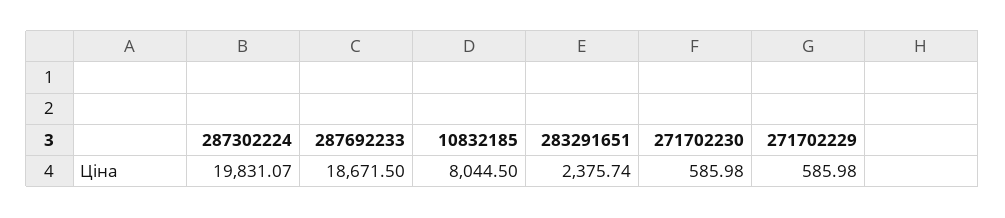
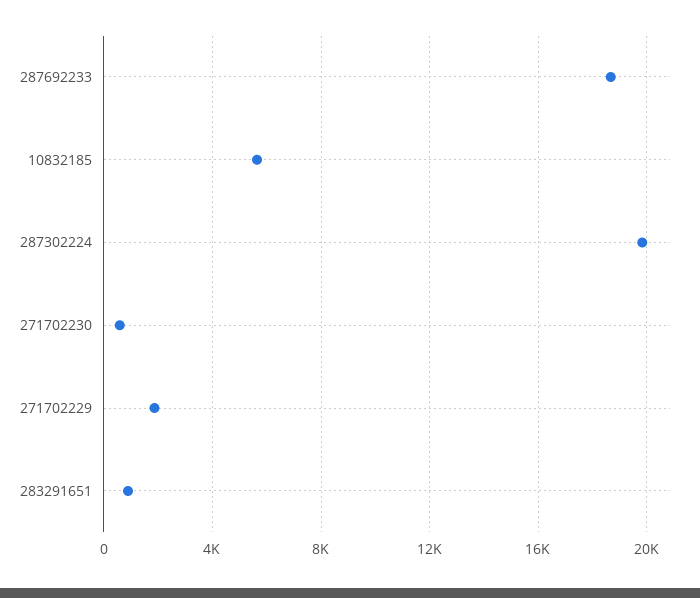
  {
    "287302224": 19831.07,
    "287692233": 18671.5,
-   "10832185": 8044.5,
+   "10832185": 5500,
-   "283291651": 2375.74,
+   "283291651": 1000,
    "271702230": 585.98,
-   "271702229": 585.98
+   "271702229": 2000
  }

